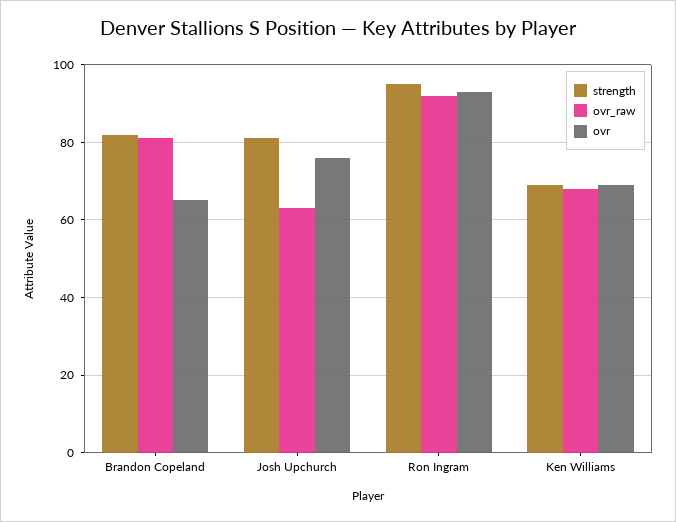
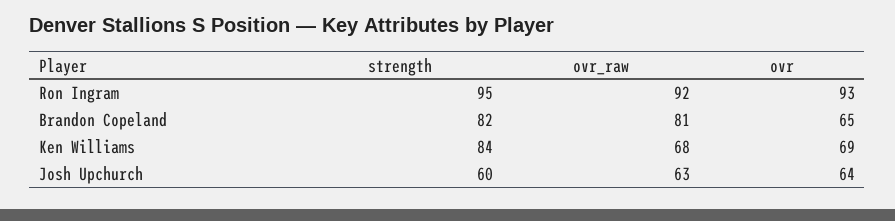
  {
    "strength": {
      "Brandon Copeland": 82,
-     "Josh Upchurch": 80,
+     "Josh Upchurch": 60,
      "Ron Ingram": 95,
-     "Ken Williams": 70
+     "Ken Williams": 84
    },
    "ovr_raw": {
      "Brandon Copeland": 81,
      "Josh Upchurch": 63,
      "Ron Ingram": 92,
      "Ken Williams": 68
    },
    "ovr": {
      "Brandon Copeland": 65,
-     "Josh Upchurch": 75,
+     "Josh Upchurch": 64,
      "Ron Ingram": 93,
      "Ken Williams": 69
    }
  }

